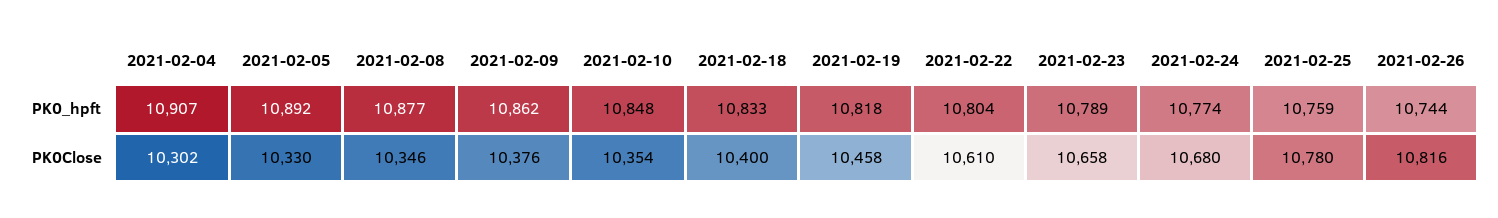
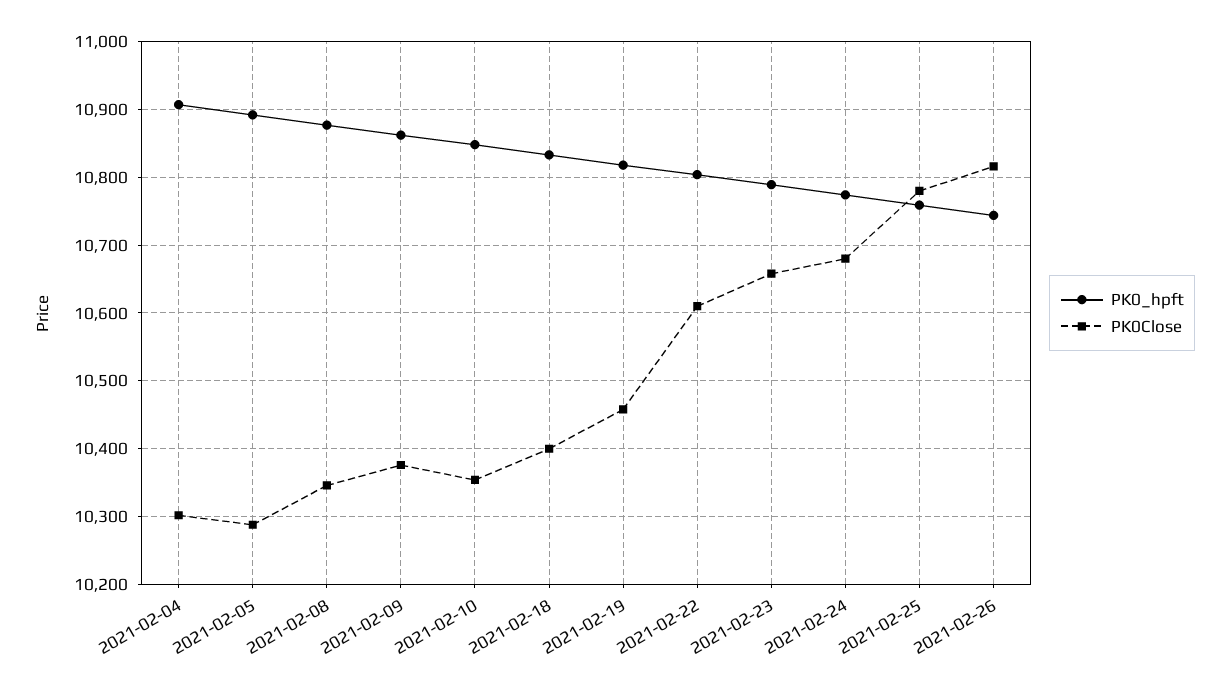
  {
    "PK0_hpft": {
      "2021-02-04": 10907,
      "2021-02-05": 10892,
      "2021-02-08": 10877,
      "2021-02-09": 10862,
      "2021-02-10": 10848,
      "2021-02-18": 10833,
      "2021-02-19": 10818,
      "2021-02-22": 10804,
      "2021-02-23": 10789,
      "2021-02-24": 10774,
      "2021-02-25": 10759,
      "2021-02-26": 10744
    },
    "PK0Close": {
      "2021-02-04": 10302,
-     "2021-02-05": 10330,
+     "2021-02-05": 10290,
      "2021-02-08": 10346,
      "2021-02-09": 10376,
      "2021-02-10": 10354,
      "2021-02-18": 10400,
      "2021-02-19": 10458,
      "2021-02-22": 10610,
      "2021-02-23": 10658,
      "2021-02-24": 10680,
      "2021-02-25": 10780,
      "2021-02-26": 10816
    }
  }

